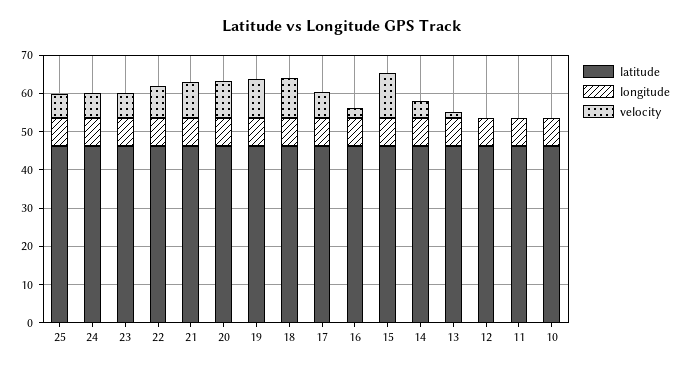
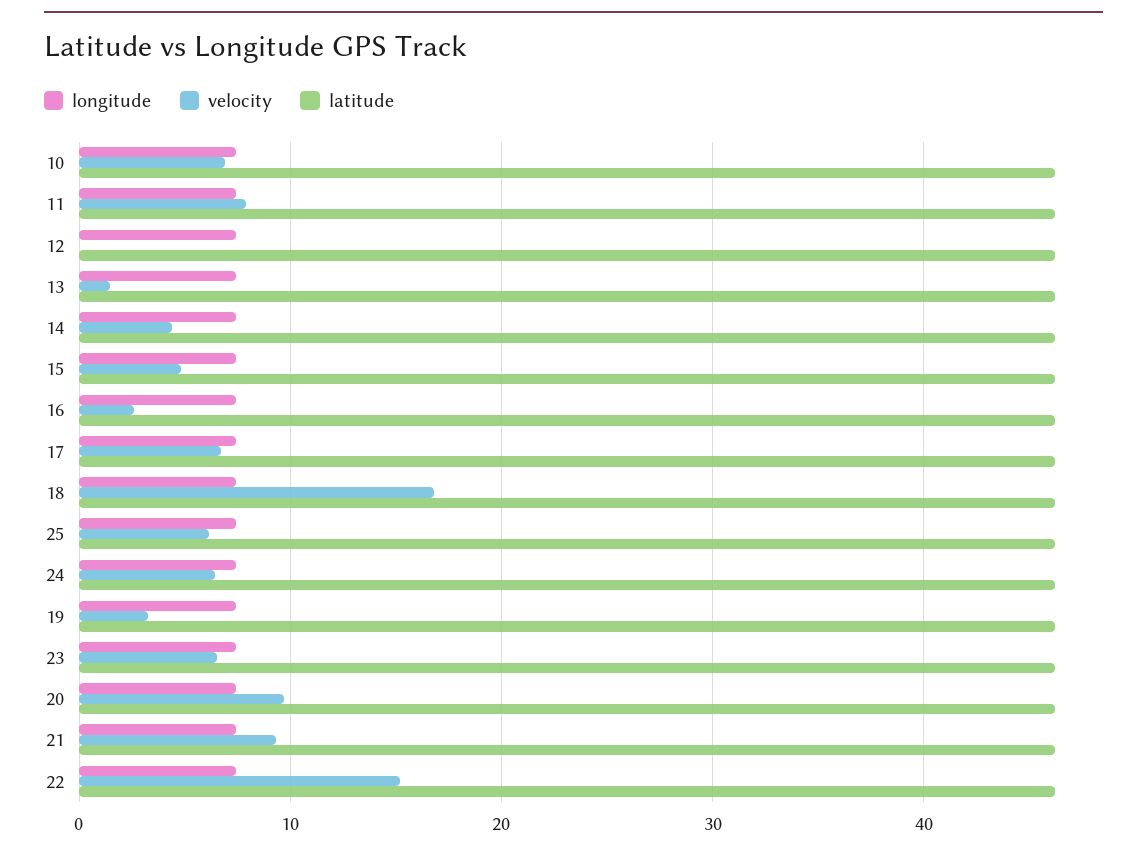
  {
    "latitude": {
      "25": 46,
      "24": 46,
      "23": 46,
      "22": 46,
      "21": 46,
      "20": 46,
      "19": 46,
      "18": 46,
      "17": 46,
      "16": 46,
      "15": 46,
      "14": 46,
      "13": 46,
      "12": 46,
      "11": 46,
      "10": 46
    },
    "longitude": {
      "25": 7,
      "24": 7,
      "23": 7,
      "22": 7,
      "21": 7,
      "20": 7,
      "19": 7,
      "18": 7,
      "17": 7,
      "16": 7,
      "15": 7,
      "14": 7,
      "13": 7,
      "12": 7,
      "11": 7,
      "10": 7
    },
    "velocity": {
      "25": 6,
      "24": 6,
      "23": 7,
-     "22": 7.5,
+     "22": 15,
      "21": 9,
      "20": 10,
-     "19": 10,
+     "19": 3,
-     "18": 10,
+     "18": 17,
      "17": 7,
      "16": 3,
-     "15": 12.5,
+     "15": 5,
      "14": 4,
      "13": 1,
      "12": 0,
-     "11": 0,
+     "11": 8,
-     "10": 0
+     "10": 7
    }
  }

